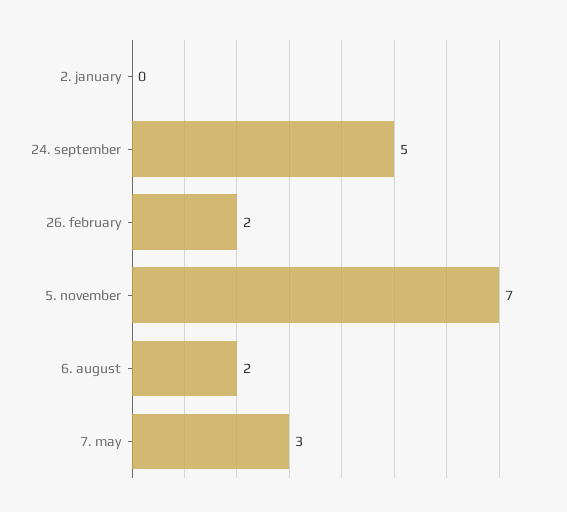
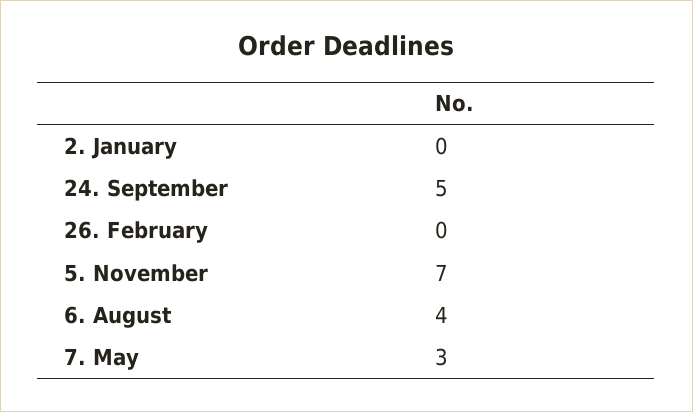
  {
    "2. january": 0,
    "24. september": 5,
-   "26. february": 2,
+   "26. february": 0,
    "5. november": 7,
-   "6. august": 2,
+   "6. august": 4,
    "7. may": 3
  }

